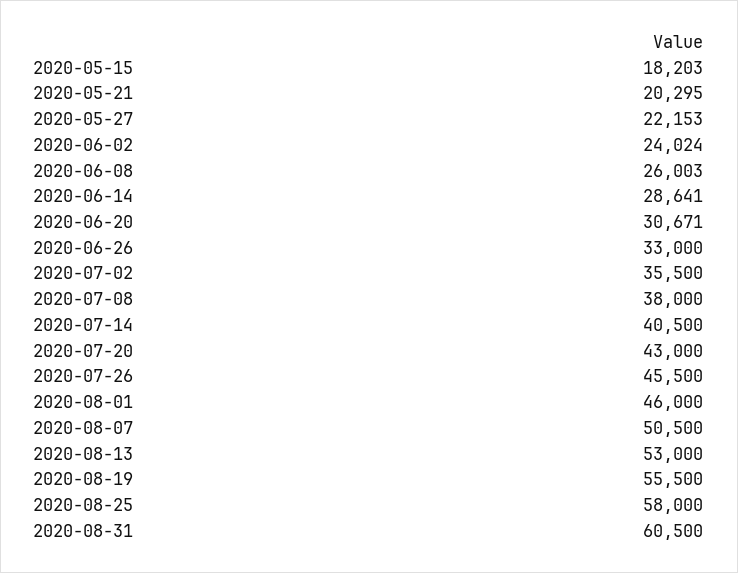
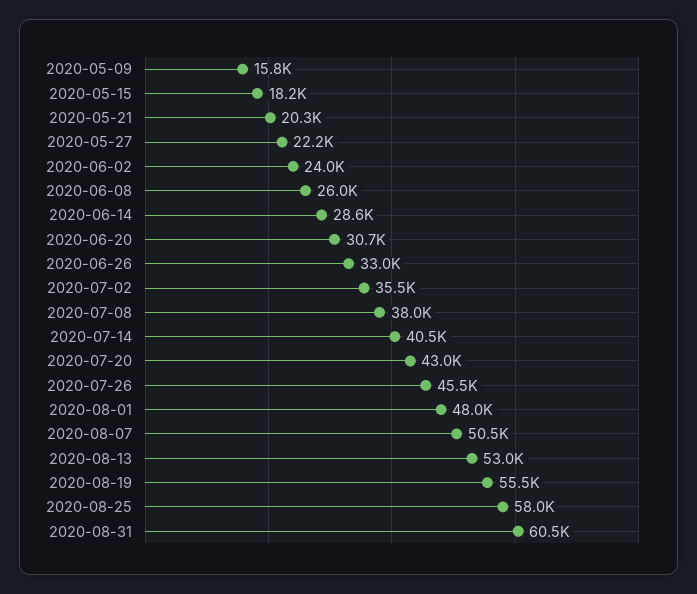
  {
    "2020-05-15": 18203,
    "2020-05-21": 20295,
    "2020-05-27": 22153,
    "2020-06-02": 24024,
    "2020-06-08": 26003,
    "2020-06-14": 28641,
    "2020-06-20": 30671,
    "2020-06-26": 33000,
    "2020-07-02": 35500,
    "2020-07-08": 38000,
    "2020-07-14": 40500,
    "2020-07-20": 43000,
    "2020-07-26": 45500,
-   "2020-08-01": 46000,
+   "2020-08-01": 48000,
    "2020-08-07": 50500,
    "2020-08-13": 53000,
    "2020-08-19": 55500,
    "2020-08-25": 58000,
-   "2020-08-31": 60500
+   "2020-08-31": 60500,
+   "2020-05-09": 15800
  }

